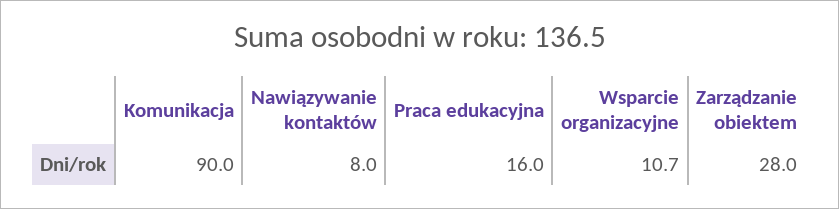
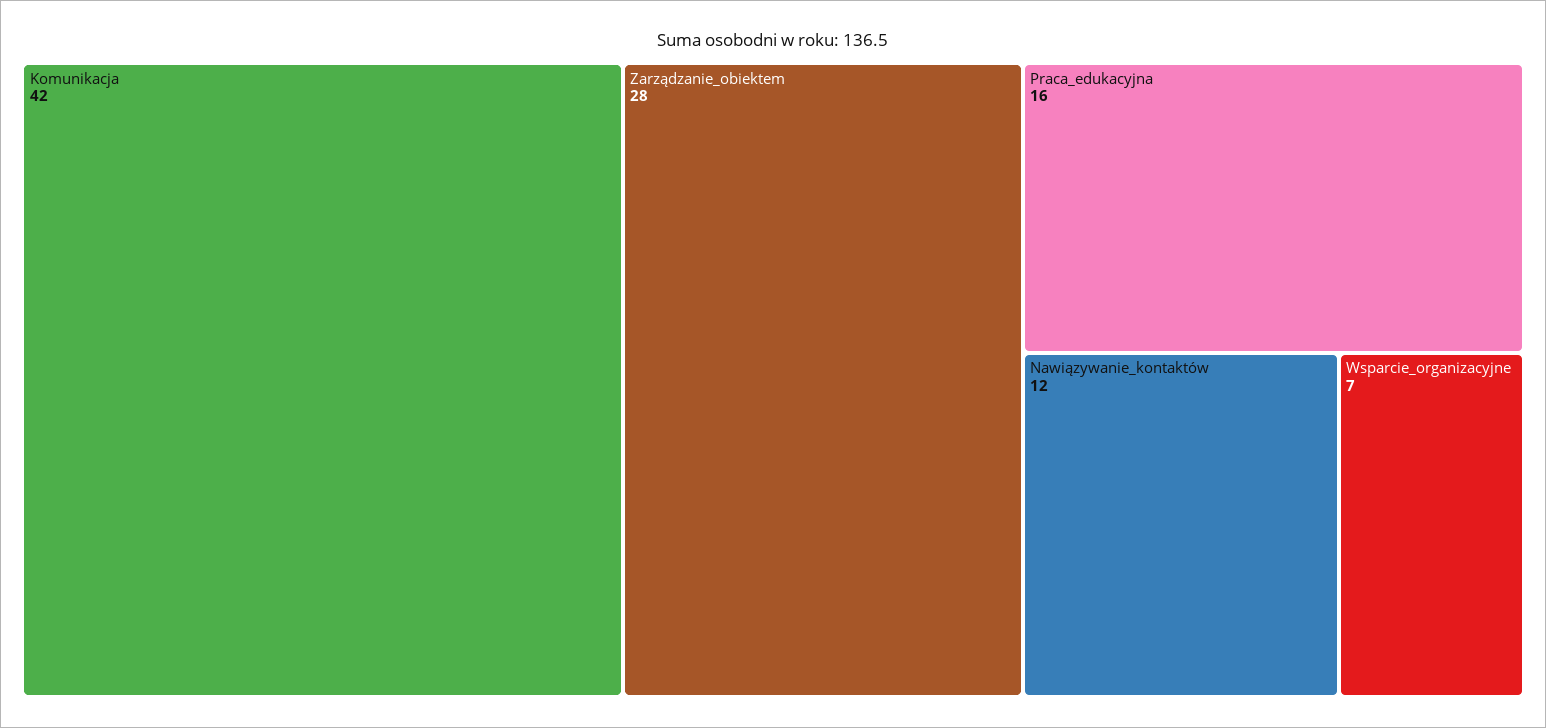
  {
-   "Komunikacja": 90,
+   "Komunikacja": 42,
-   "Nawiązywanie kontaktów": 8,
+   "Nawiązywanie kontaktów": 12,
    "Praca edukacyjna": 16,
-   "Wsparcie organizacyjne": 10.7,
+   "Wsparcie organizacyjne": 7,
    "Zarządzanie obiektem": 28
  }

